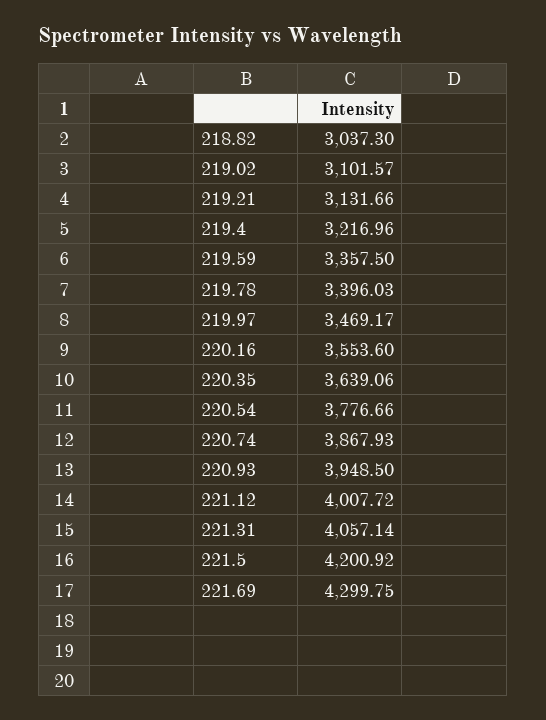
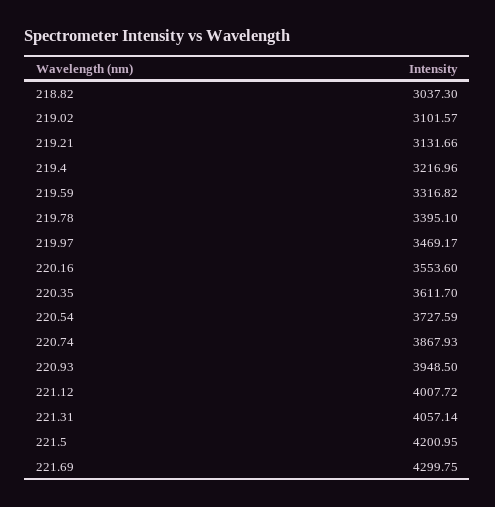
  {
    "218.82": 3037.3,
    "219.02": 3101.57,
    "219.21": 3131.66,
    "219.4": 3216.96,
-   "219.59": 3357.5,
+   "219.59": 3316.82,
-   "219.78": 3396.03,
+   "219.78": 3395.1,
    "219.97": 3469.17,
    "220.16": 3553.6,
-   "220.35": 3639.06,
+   "220.35": 3611.7,
-   "220.54": 3776.66,
+   "220.54": 3727.59,
    "220.74": 3867.93,
    "220.93": 3948.5,
    "221.12": 4007.72,
    "221.31": 4057.14,
-   "221.5": 4200.92,
+   "221.5": 4200.95,
    "221.69": 4299.75
  }

